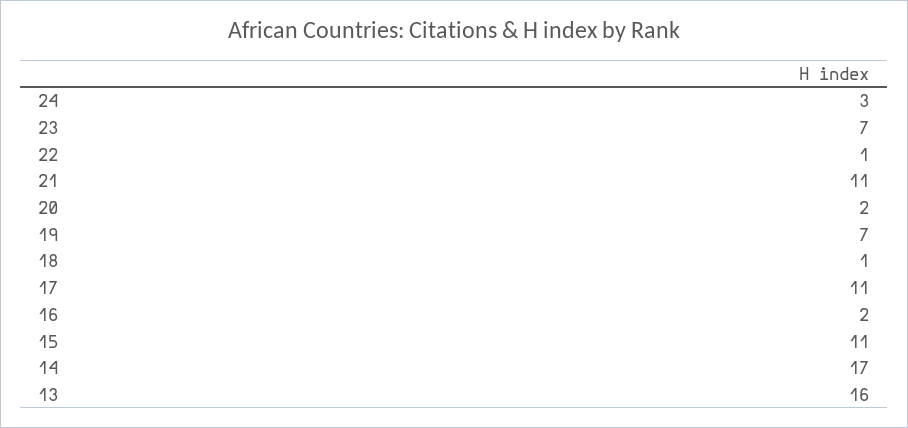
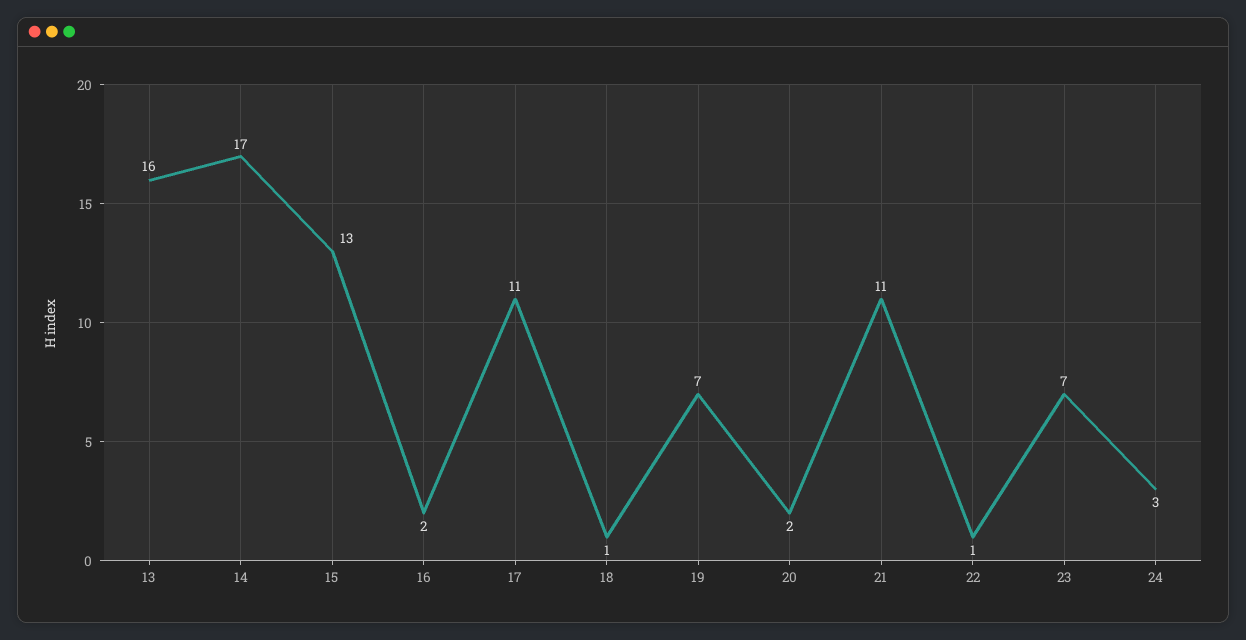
  {
    "24": 3,
    "23": 7,
    "22": 1,
    "21": 11,
    "20": 2,
    "19": 7,
    "18": 1,
    "17": 11,
    "16": 2,
-   "15": 11,
+   "15": 13,
    "14": 17,
    "13": 16
  }

